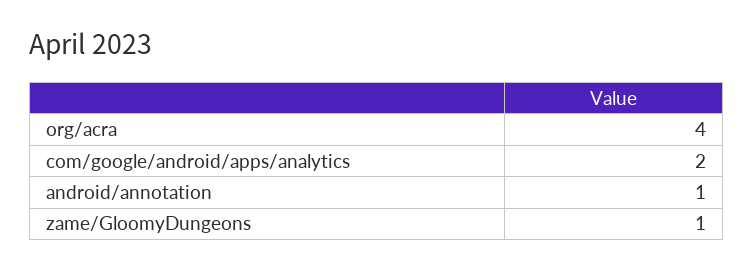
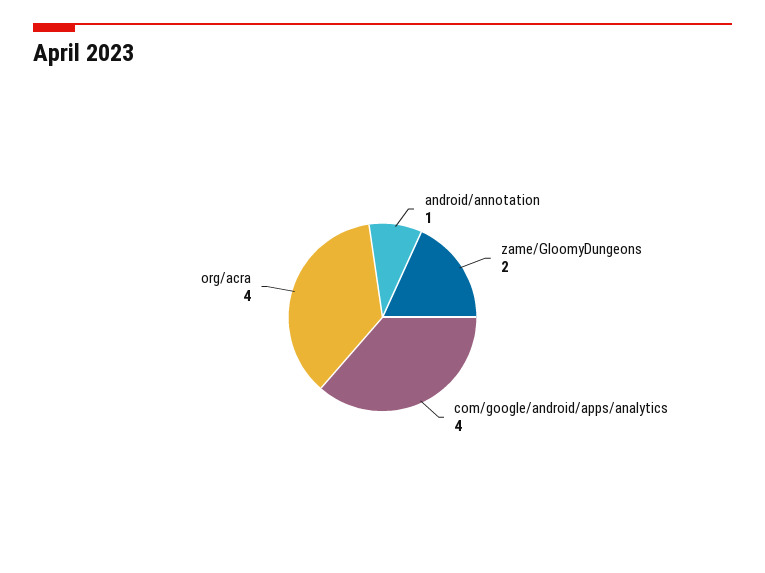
  {
    "org/acra": 4,
-   "com/google/android/apps/analytics": 2,
+   "com/google/android/apps/analytics": 4,
    "android/annotation": 1,
-   "zame/GloomyDungeons": 1
+   "zame/GloomyDungeons": 2
  }

